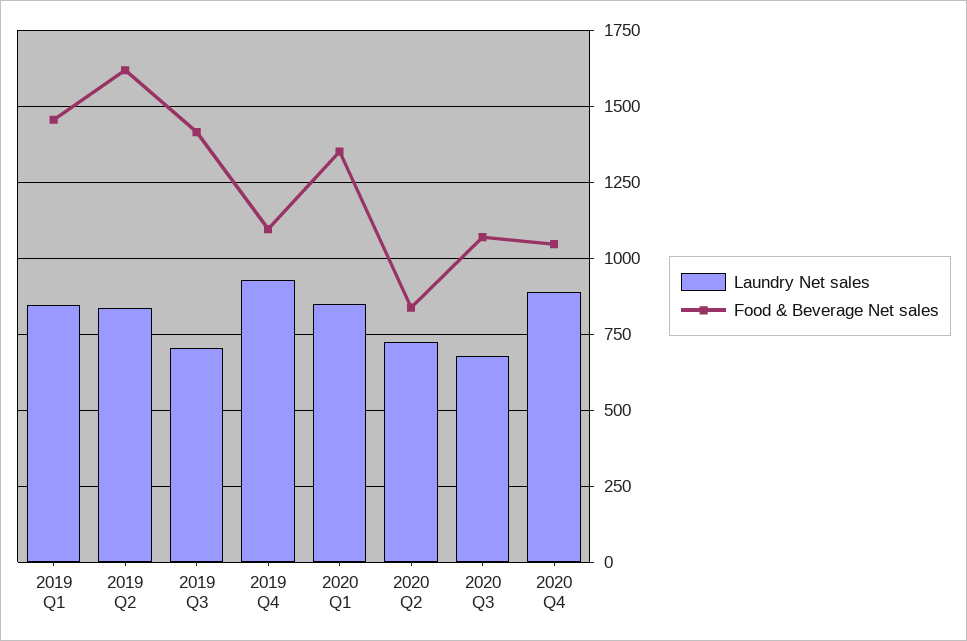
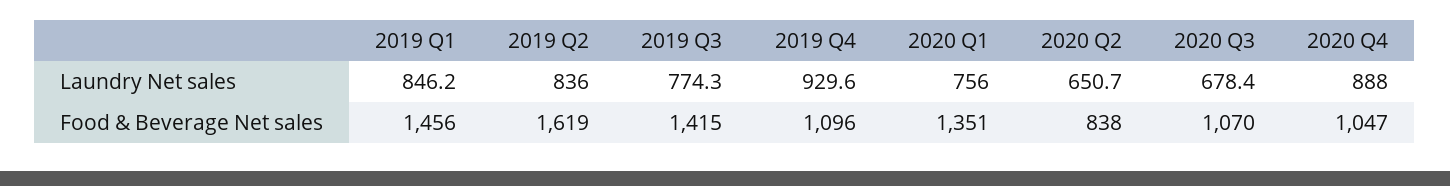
  {
    "Laundry Net sales": {
      "2019 Q1": 846.2,
      "2019 Q2": 836,
-     "2019 Q3": 700,
+     "2019 Q3": 774.3,
      "2019 Q4": 929.6,
-     "2020 Q1": 850,
+     "2020 Q1": 756,
-     "2020 Q2": 725,
+     "2020 Q2": 650.7,
      "2020 Q3": 678.4,
      "2020 Q4": 888
    },
    "Food & Beverage Net sales": {
      "2019 Q1": 1456,
      "2019 Q2": 1619,
      "2019 Q3": 1415,
      "2019 Q4": 1096,
      "2020 Q1": 1351,
      "2020 Q2": 838,
      "2020 Q3": 1070,
      "2020 Q4": 1047
    }
  }

